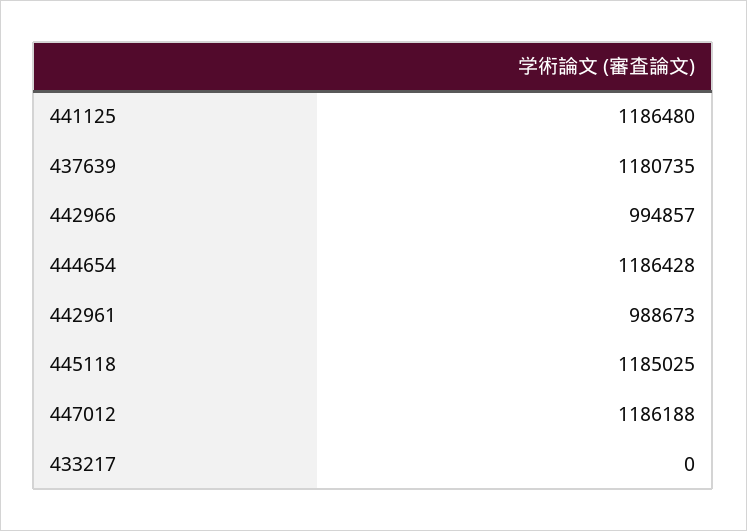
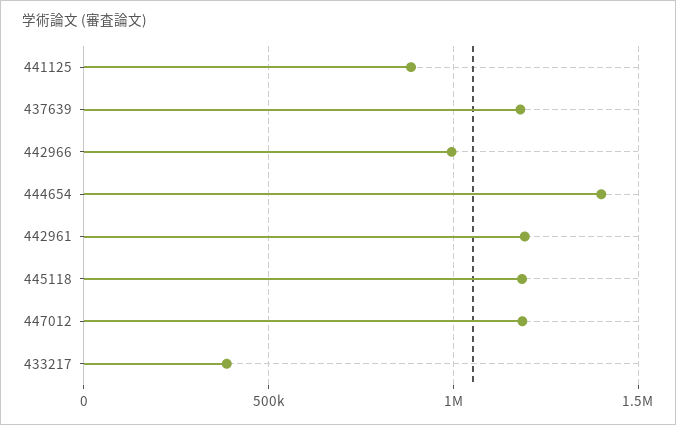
  {
-   "441125": 1186480,
+   "441125": 900000,
    "437639": 1180735,
    "442966": 994857,
-   "444654": 1186428,
+   "444654": 1400000,
-   "442961": 988673,
+   "442961": 1200000,
    "445118": 1185025,
    "447012": 1186188,
-   "433217": 0
+   "433217": 400000
  }

